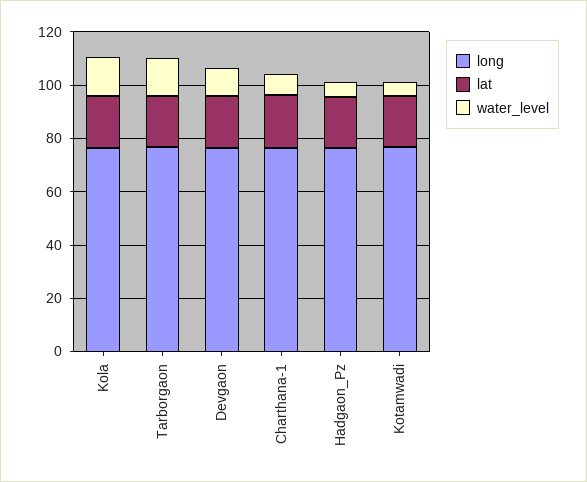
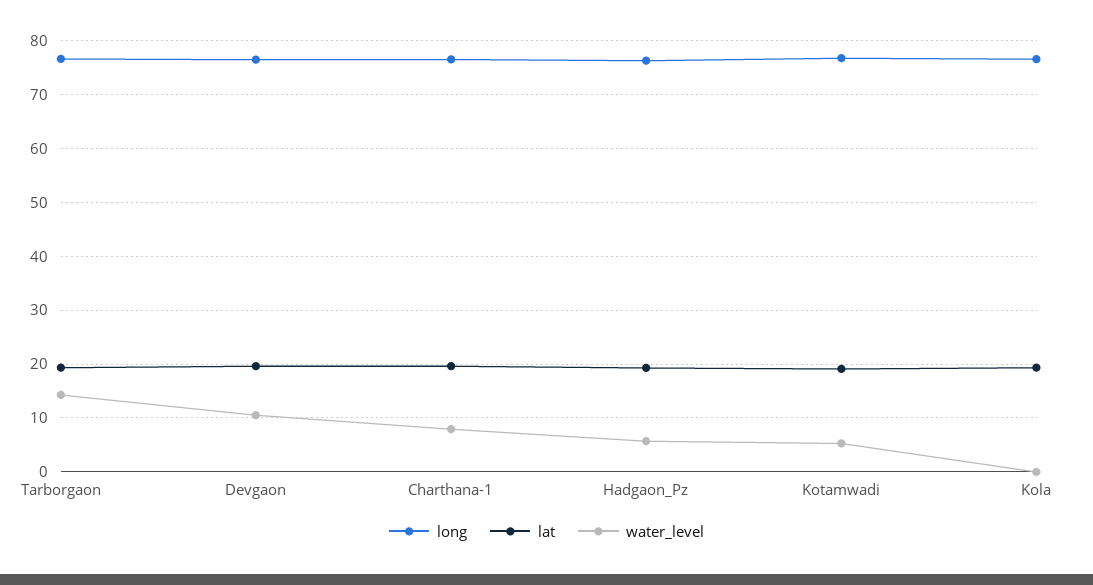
  {
    "long": {
      "Kola": 76,
      "Tarborgaon": 76,
      "Devgaon": 76,
      "Charthana-1": 76,
      "Hadgaon_Pz": 76,
      "Kotamwadi": 76
    },
    "lat": {
      "Kola": 20,
      "Tarborgaon": 20,
      "Devgaon": 20,
      "Charthana-1": 20,
      "Hadgaon_Pz": 20,
      "Kotamwadi": 20
    },
    "water_level": {
-     "Kola": 15,
+     "Kola": 0,
      "Tarborgaon": 14,
      "Devgaon": 10,
      "Charthana-1": 8,
      "Hadgaon_Pz": 6,
      "Kotamwadi": 6
    }
  }

